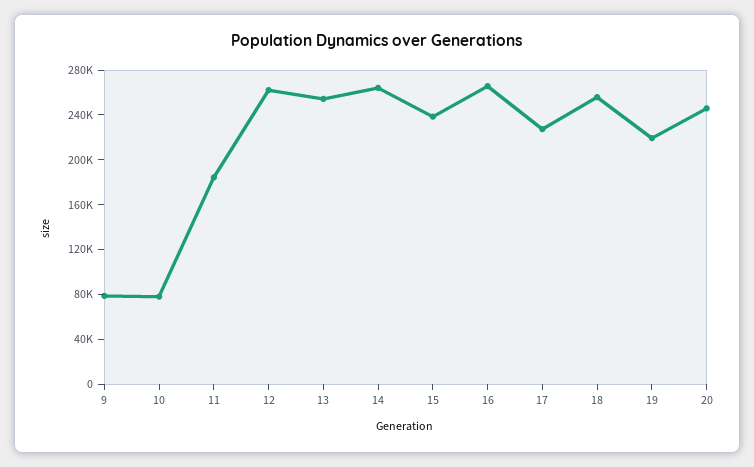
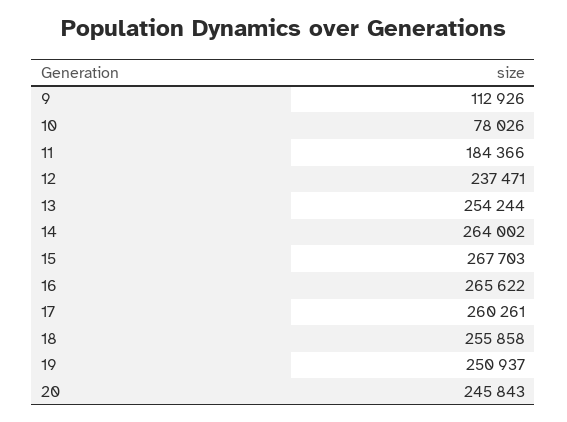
  {
-   "9": 80000,
+   "9": 112926,
    "10": 78026,
    "11": 184366,
-   "12": 260000,
+   "12": 237471,
    "13": 254244,
    "14": 264002,
-   "15": 240000,
+   "15": 267703,
    "16": 265622,
-   "17": 230000,
+   "17": 260261,
    "18": 255858,
-   "19": 220000,
+   "19": 250937,
    "20": 245843
  }

